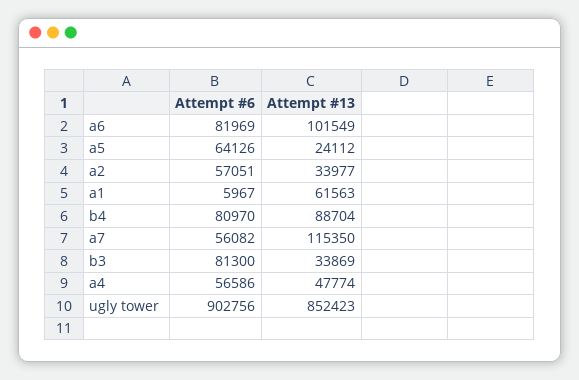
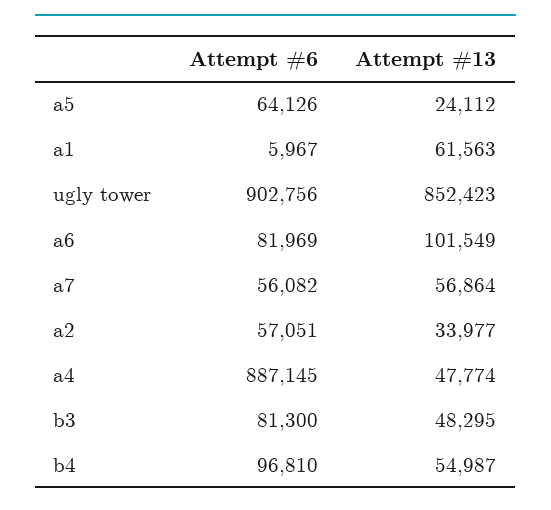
  {
    "Attempt #6": {
      "a6": 81969,
      "a5": 64126,
      "a2": 57051,
      "a1": 5967,
-     "b4": 80970,
+     "b4": 96810,
      "a7": 56082,
      "b3": 81300,
-     "a4": 56586,
+     "a4": 887145,
      "ugly tower": 902756
    },
    "Attempt #13": {
      "a6": 101549,
      "a5": 24112,
      "a2": 33977,
      "a1": 61563,
-     "b4": 88704,
+     "b4": 54987,
-     "a7": 115350,
+     "a7": 56864,
-     "b3": 33869,
+     "b3": 48295,
      "a4": 47774,
      "ugly tower": 852423
    }
  }

